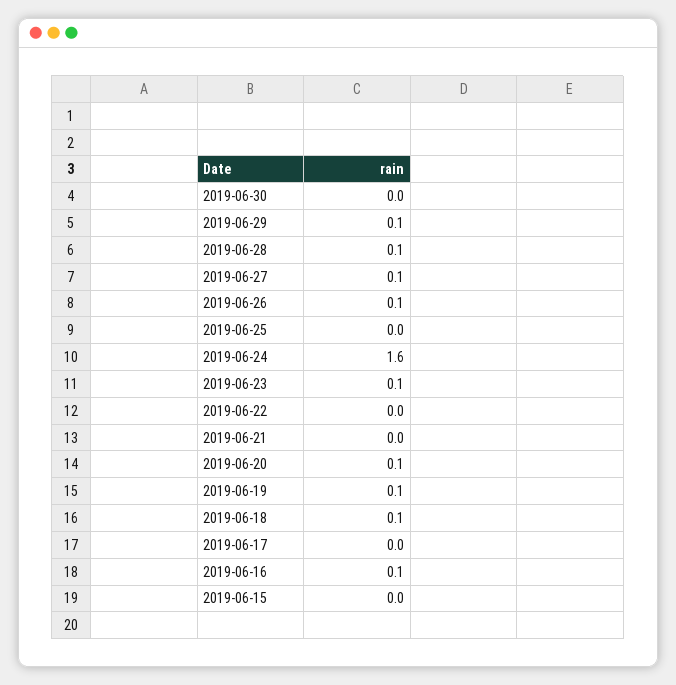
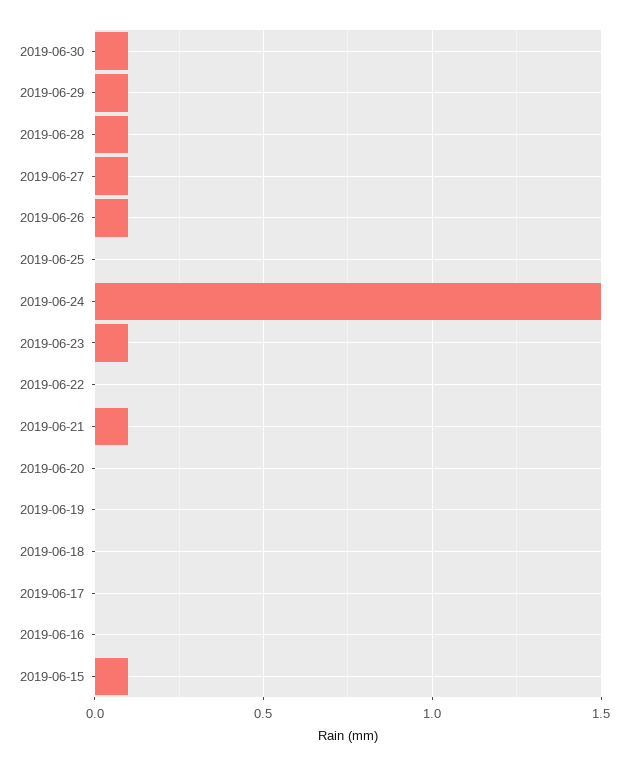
  {
-   "2019-06-30": 0,
+   "2019-06-30": 0.1,
    "2019-06-29": 0.1,
    "2019-06-28": 0.1,
    "2019-06-27": 0.1,
    "2019-06-26": 0.1,
    "2019-06-25": 0,
-   "2019-06-24": 1.6,
+   "2019-06-24": 1.5,
    "2019-06-23": 0.1,
    "2019-06-22": 0,
-   "2019-06-21": 0,
+   "2019-06-21": 0.1,
-   "2019-06-20": 0.1,
+   "2019-06-20": 0,
-   "2019-06-19": 0.1,
+   "2019-06-19": 0,
-   "2019-06-18": 0.1,
+   "2019-06-18": 0,
    "2019-06-17": 0,
-   "2019-06-16": 0.1,
+   "2019-06-16": 0,
-   "2019-06-15": 0
+   "2019-06-15": 0.1
  }

